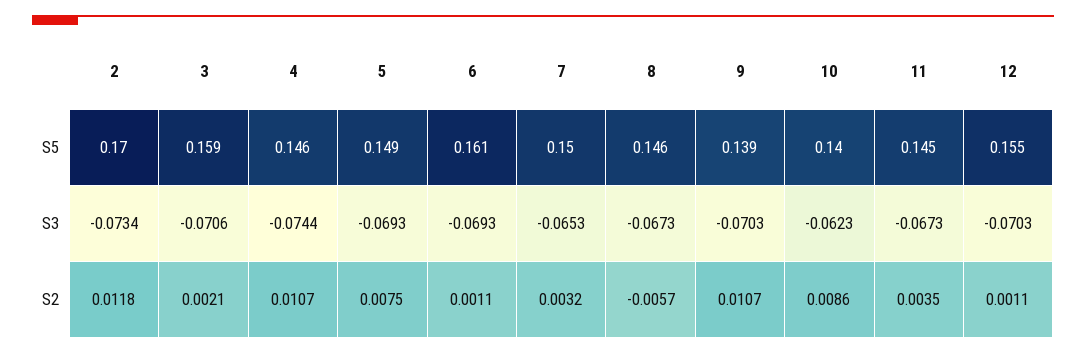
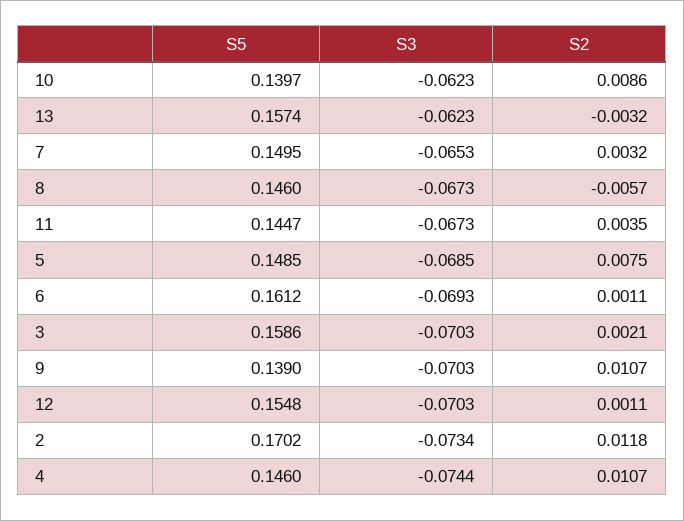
  {
    "2": {
      "S5": 0.1702,
      "S3": -0.0734,
      "S2": 0.0118
    },
    "3": {
      "S5": 0.1586,
-     "S3": -0.0706,
+     "S3": -0.0703,
      "S2": 0.0021
    },
    "4": {
      "S5": 0.146,
      "S3": -0.0744,
      "S2": 0.0107
    },
    "5": {
      "S5": 0.1485,
-     "S3": -0.0693,
+     "S3": -0.0685,
      "S2": 0.0075
    },
    "6": {
      "S5": 0.1612,
      "S3": -0.0693,
      "S2": 0.0011
    },
    "7": {
      "S5": 0.1495,
      "S3": -0.0653,
      "S2": 0.0032
    },
    "8": {
      "S5": 0.146,
      "S3": -0.0673,
      "S2": -0.0057
    },
    "9": {
      "S5": 0.139,
      "S3": -0.0703,
      "S2": 0.0107
    },
    "10": {
      "S5": 0.1397,
      "S3": -0.0623,
      "S2": 0.0086
    },
    "11": {
      "S5": 0.1447,
      "S3": -0.0673,
      "S2": 0.0035
    },
    "12": {
      "S5": 0.1548,
      "S3": -0.0703,
      "S2": 0.0011
-   }
+   },
+   "13": {
+     "S5": 0.1574,
+     "S3": -0.0623,
+     "S2": -0.0032
+   }
  }

